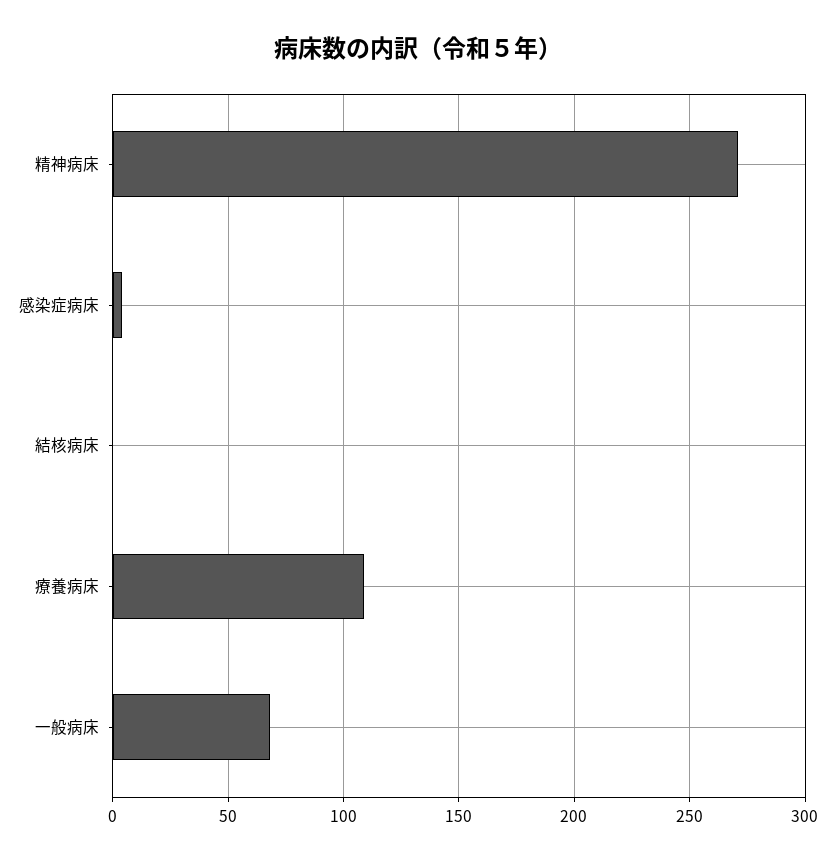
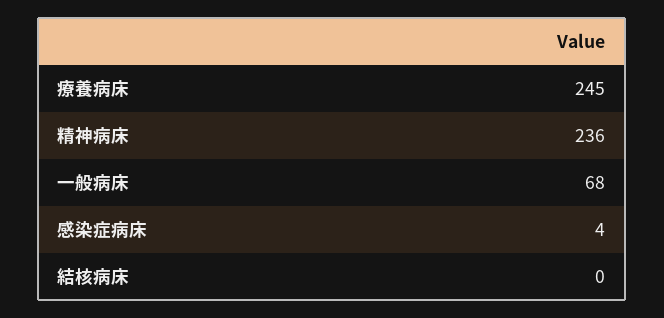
  {
-   "精神病床": 270,
+   "精神病床": 236,
    "感染症病床": 4,
    "結核病床": 0,
-   "療養病床": 110,
+   "療養病床": 245,
    "一般病床": 68
  }

